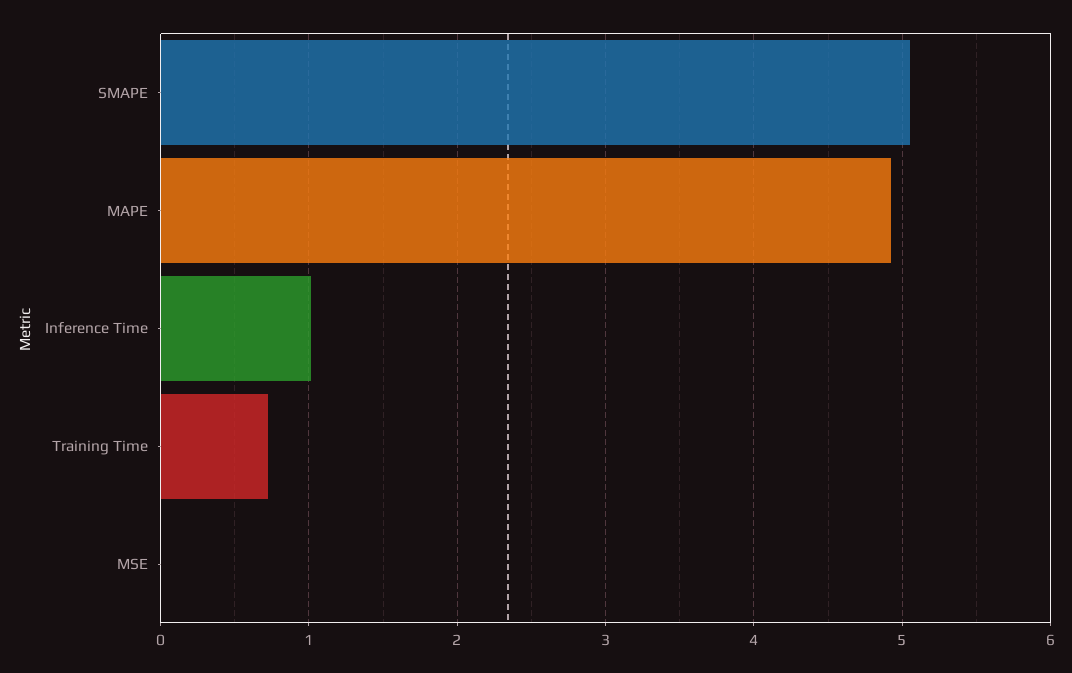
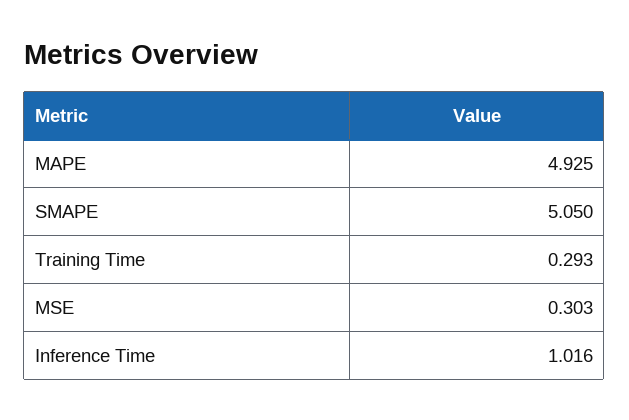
  {
    "SMAPE": 5.05,
    "MAPE": 4.925,
    "Inference Time": 1.016,
-   "Training Time": 0.7,
+   "Training Time": 0.293,
-   "MSE": 0
+   "MSE": 0.303
  }

